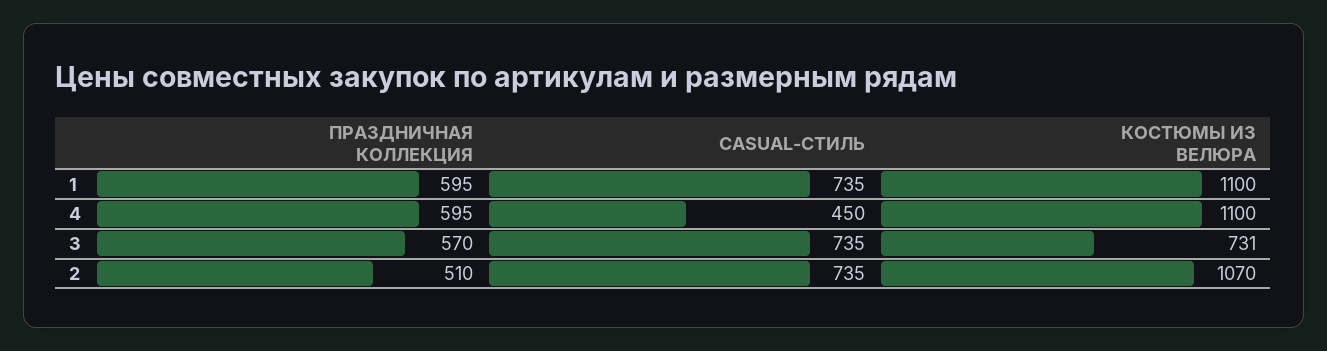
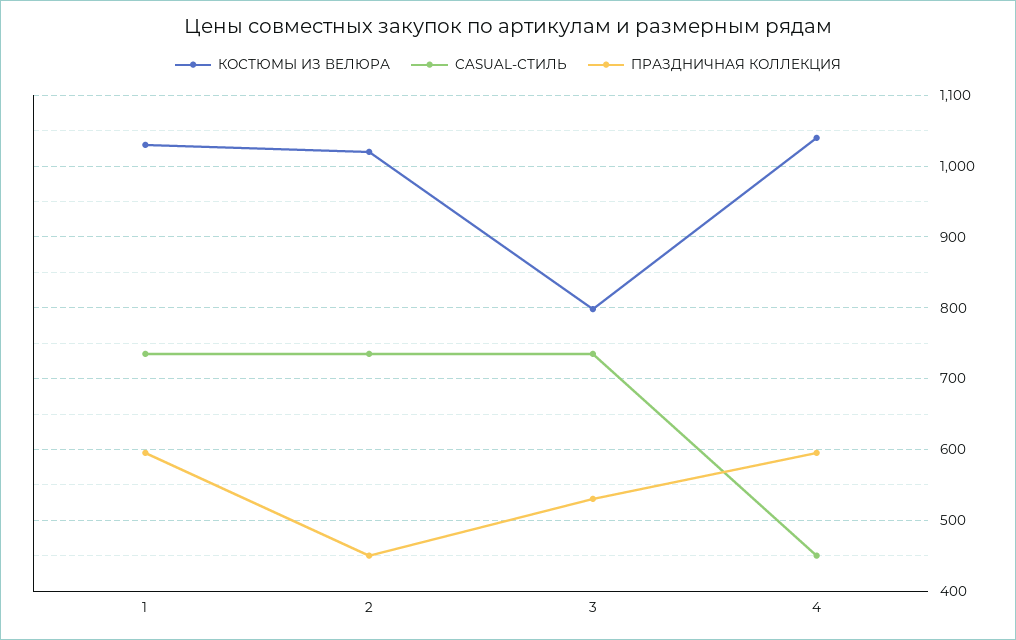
  {
    "ПРАЗДНИЧНАЯ КОЛЛЕКЦИЯ": {
      "1": 595,
      "4": 595,
-     "3": 570,
+     "3": 530,
-     "2": 510
+     "2": 450
    },
    "CASUAL-СТИЛЬ": {
      "1": 735,
      "4": 450,
      "3": 735,
      "2": 735
    },
    "КОСТЮМЫ ИЗ ВЕЛЮРА": {
-     "1": 1100,
+     "1": 1030,
-     "4": 1100,
+     "4": 1040,
-     "3": 731,
+     "3": 800,
-     "2": 1070
+     "2": 1020
    }
  }

